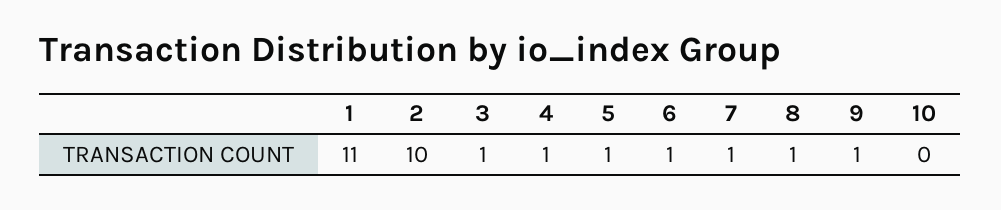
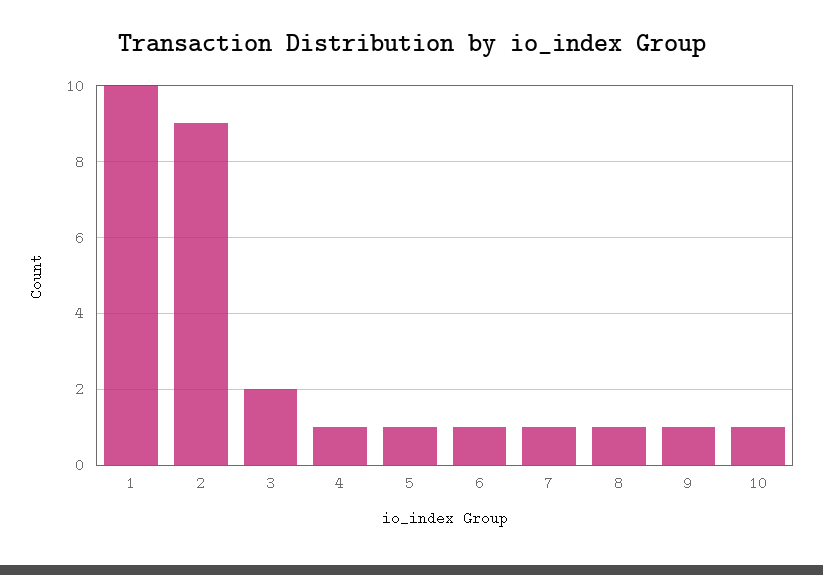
  {
-   "1": 11,
+   "1": 10,
-   "2": 10,
+   "2": 9,
-   "3": 1,
+   "3": 2,
    "4": 1,
    "5": 1,
    "6": 1,
    "7": 1,
    "8": 1,
    "9": 1,
-   "10": 0
+   "10": 1
  }

